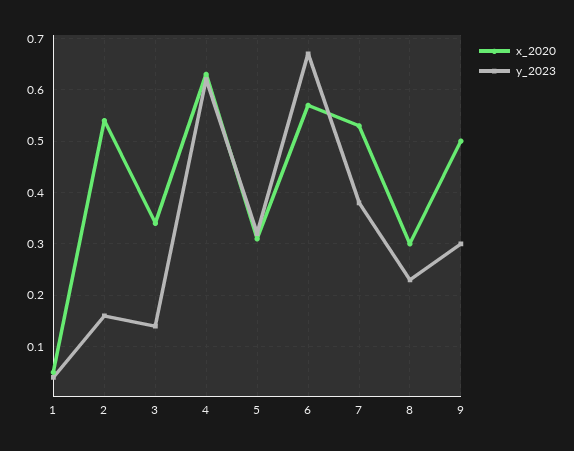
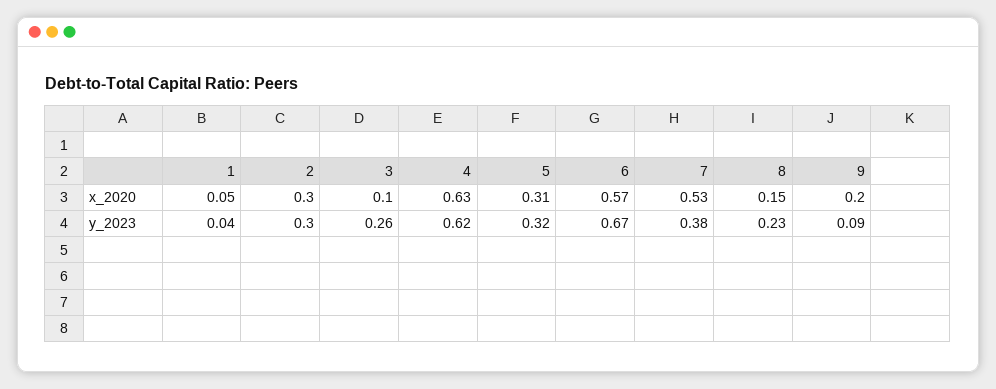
  {
    "x_2020": {
      "1": 0.05,
-     "2": 0.55,
+     "2": 0.3,
-     "3": 0.35,
+     "3": 0.1,
      "4": 0.63,
      "5": 0.31,
      "6": 0.57,
      "7": 0.53,
-     "8": 0.3,
+     "8": 0.15,
-     "9": 0.5
+     "9": 0.2
    },
    "y_2023": {
      "1": 0.04,
-     "2": 0.15,
+     "2": 0.3,
-     "3": 0.15,
+     "3": 0.26,
      "4": 0.62,
      "5": 0.32,
      "6": 0.67,
      "7": 0.38,
      "8": 0.23,
-     "9": 0.3
+     "9": 0.09
    }
  }

